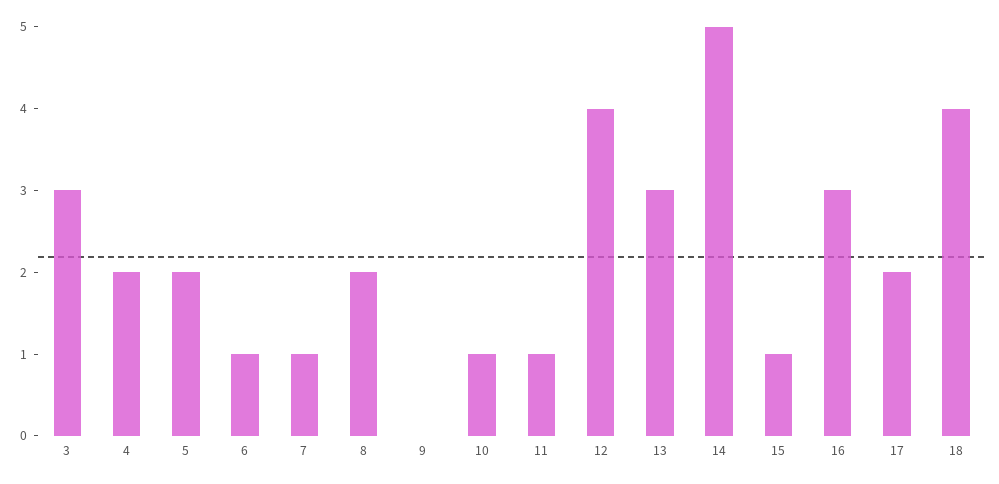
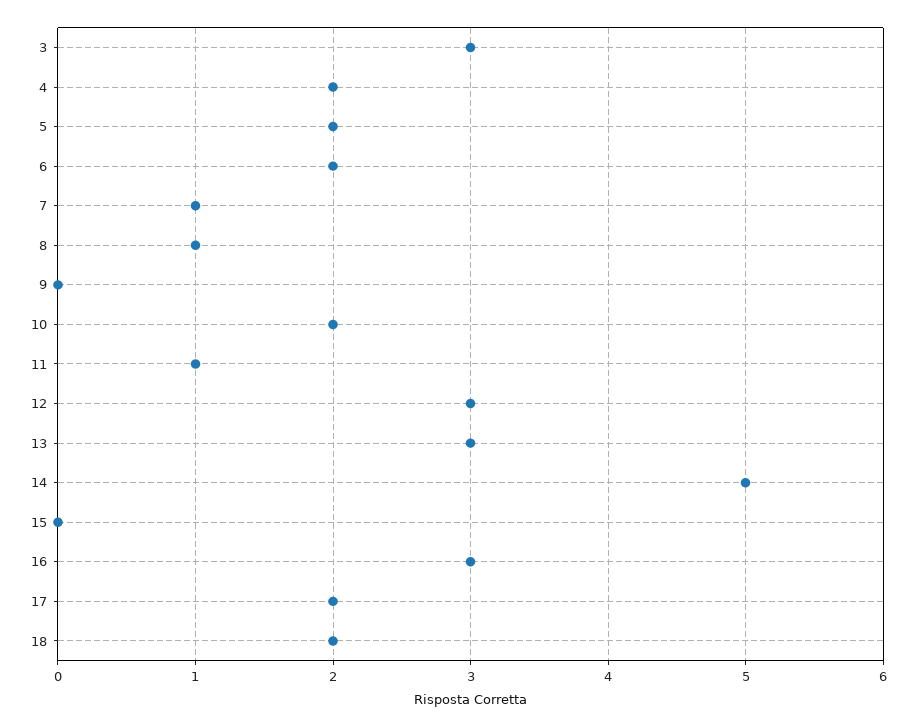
  {
    "3": 3,
    "4": 2,
    "5": 2,
-   "6": 1,
+   "6": 2,
    "7": 1,
-   "8": 2,
+   "8": 1,
    "9": 0,
-   "10": 1,
+   "10": 2,
    "11": 1,
-   "12": 4,
+   "12": 3,
    "13": 3,
    "14": 5,
-   "15": 1,
+   "15": 0,
    "16": 3,
    "17": 2,
-   "18": 4
+   "18": 2
  }

